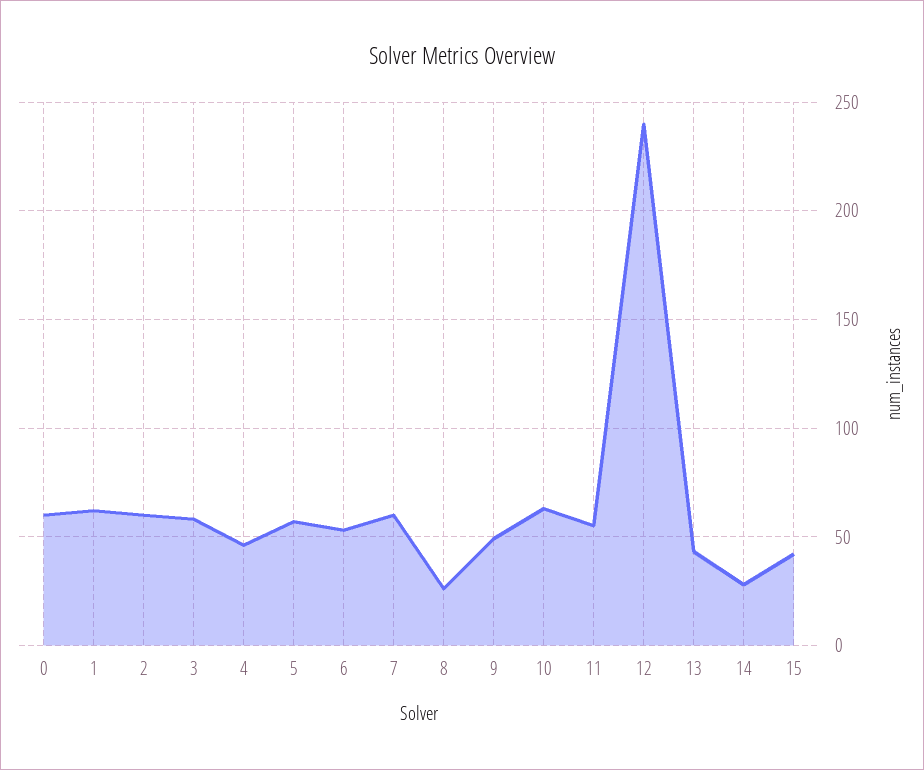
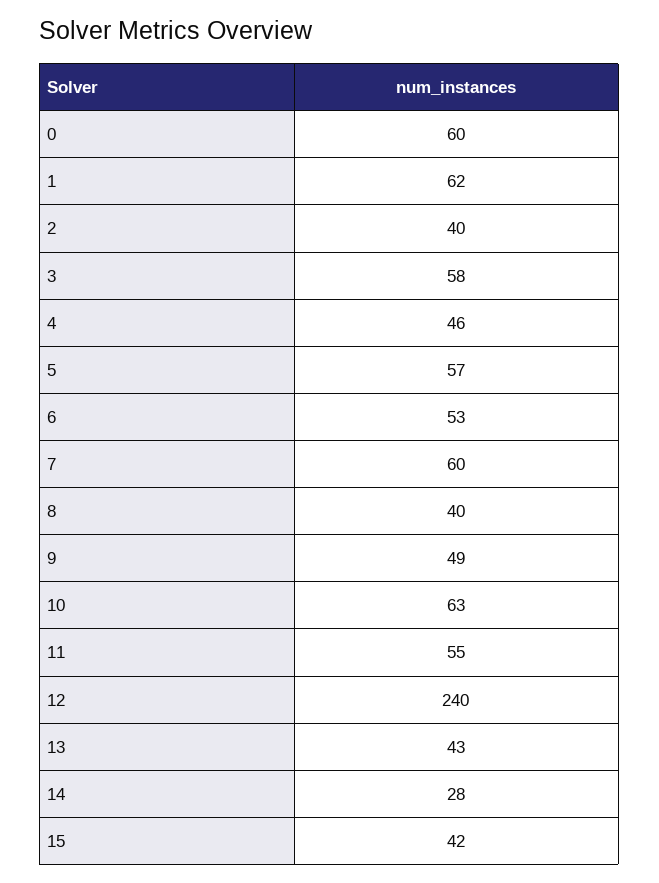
  {
    "0": 60,
    "1": 62,
-   "2": 60,
+   "2": 40,
    "3": 58,
    "4": 46,
    "5": 57,
    "6": 53,
    "7": 60,
-   "8": 25,
+   "8": 40,
    "9": 49,
    "10": 63,
    "11": 55,
    "12": 240,
    "13": 43,
    "14": 28,
    "15": 42
  }

